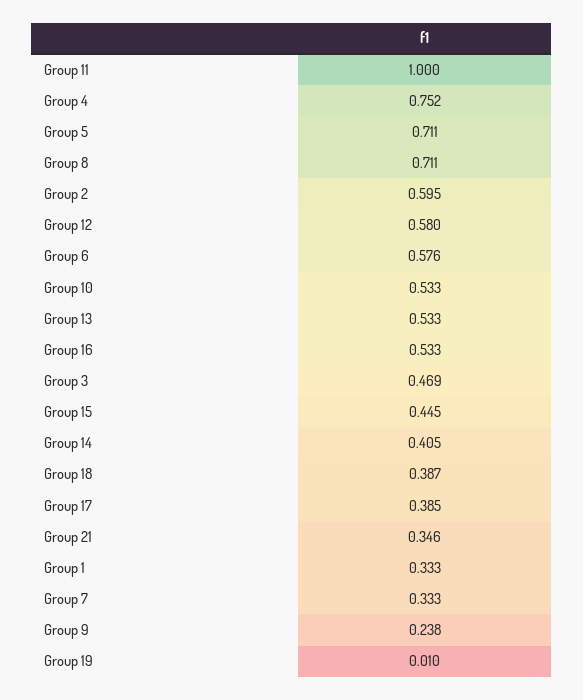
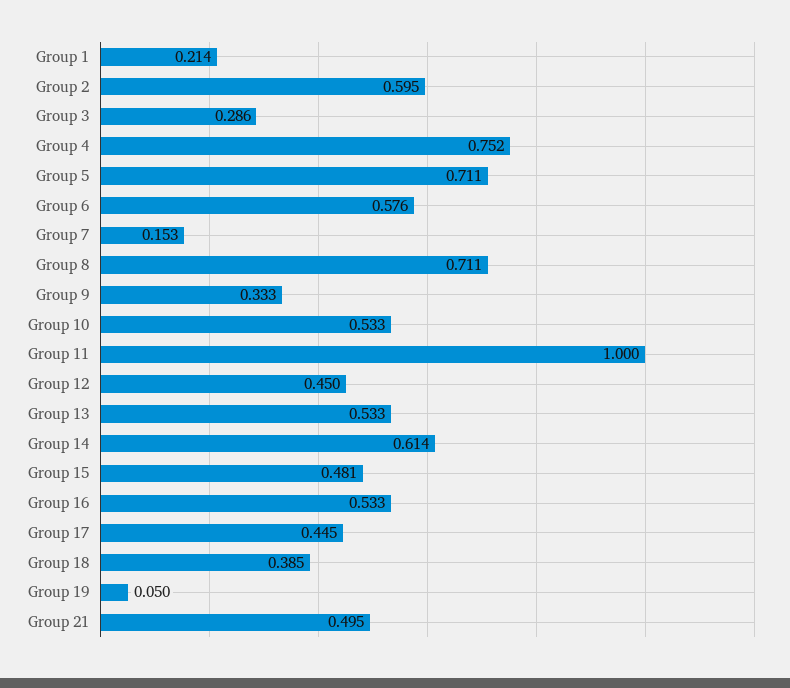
  {
    "Group 11": 1,
    "Group 4": 0.752,
    "Group 5": 0.711,
    "Group 8": 0.711,
    "Group 2": 0.595,
-   "Group 12": 0.58,
+   "Group 12": 0.45,
    "Group 6": 0.576,
    "Group 10": 0.533,
    "Group 13": 0.533,
    "Group 16": 0.533,
-   "Group 3": 0.469,
+   "Group 3": 0.286,
-   "Group 15": 0.445,
+   "Group 15": 0.481,
-   "Group 14": 0.405,
+   "Group 14": 0.614,
-   "Group 18": 0.387,
+   "Group 18": 0.385,
-   "Group 17": 0.385,
+   "Group 17": 0.445,
-   "Group 21": 0.346,
+   "Group 21": 0.495,
-   "Group 1": 0.333,
+   "Group 1": 0.214,
-   "Group 7": 0.333,
+   "Group 7": 0.153,
-   "Group 9": 0.238,
+   "Group 9": 0.333,
-   "Group 19": 0.01
+   "Group 19": 0.05
  }

